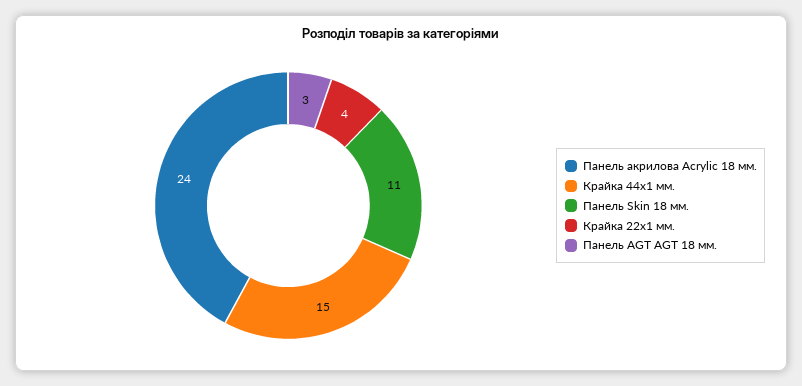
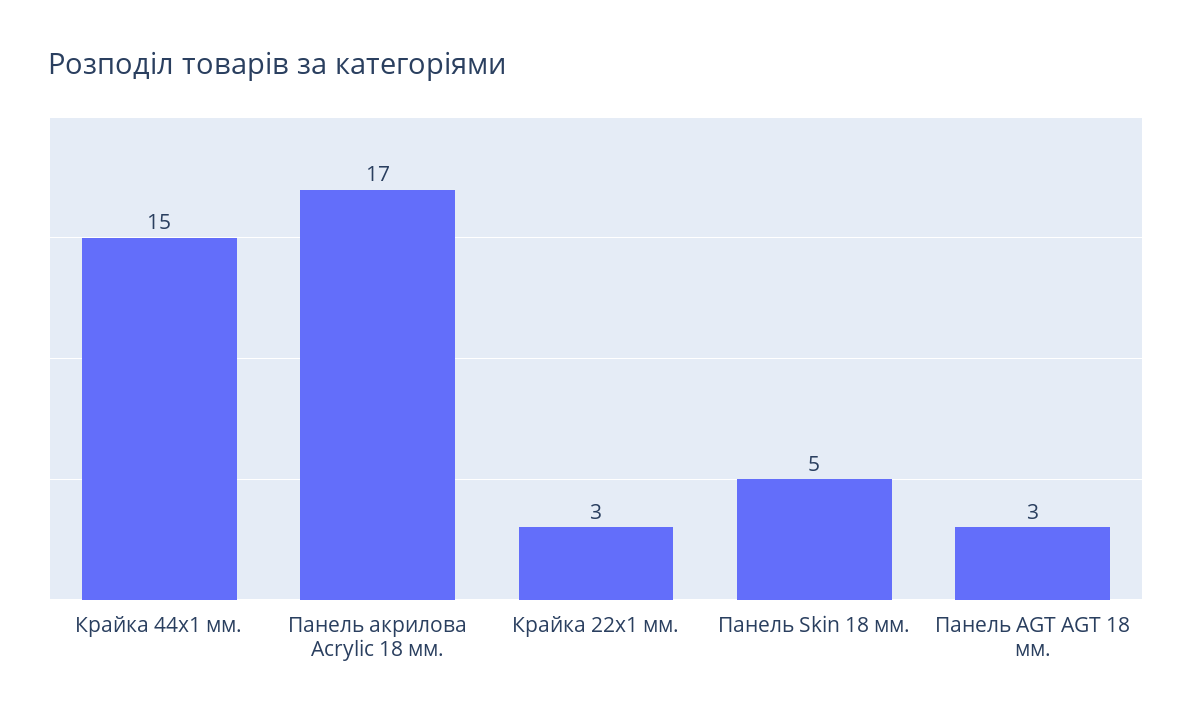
  {
-   "Панель акрилова Acrylic 18 мм.": 24,
+   "Панель акрилова Acrylic 18 мм.": 17,
    "Крайка 44x1 мм.": 15,
-   "Панель Skin 18 мм.": 11,
+   "Панель Skin 18 мм.": 5,
-   "Крайка 22x1 мм.": 4,
+   "Крайка 22x1 мм.": 3,
    "Панель AGT AGT 18 мм.": 3
  }

